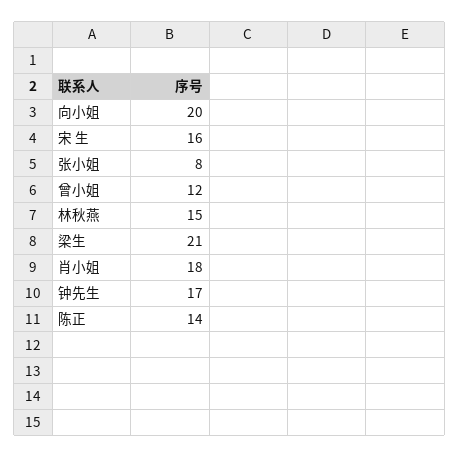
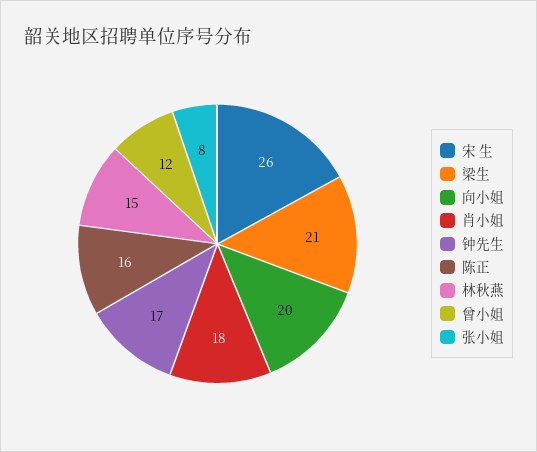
  {
    "向小姐": 20,
-   "宋 生": 16,
+   "宋 生": 26,
    "张小姐": 8,
    "曾小姐": 12,
    "林秋燕": 15,
    "梁生": 21,
    "肖小姐": 18,
    "钟先生": 17,
-   "陈正": 14
+   "陈正": 16
  }

